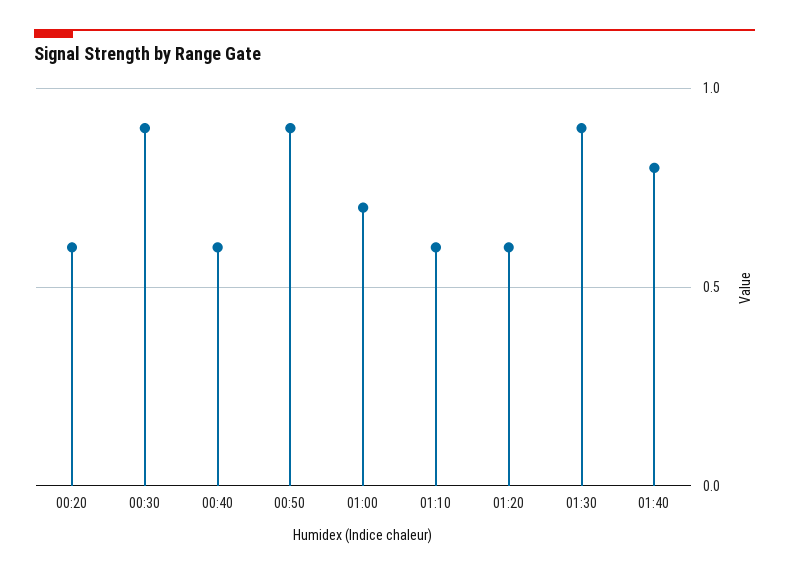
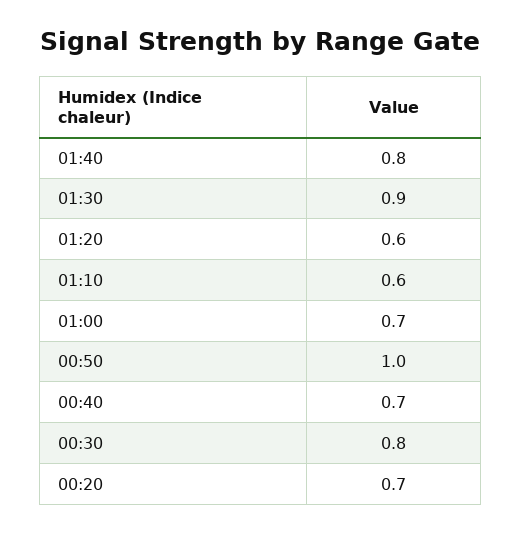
  {
-   "00:20": 0.6,
+   "00:20": 0.7,
-   "00:30": 0.9,
+   "00:30": 0.8,
-   "00:40": 0.6,
+   "00:40": 0.7,
-   "00:50": 0.9,
+   "00:50": 1,
    "01:00": 0.7,
    "01:10": 0.6,
    "01:20": 0.6,
    "01:30": 0.9,
    "01:40": 0.8
  }

